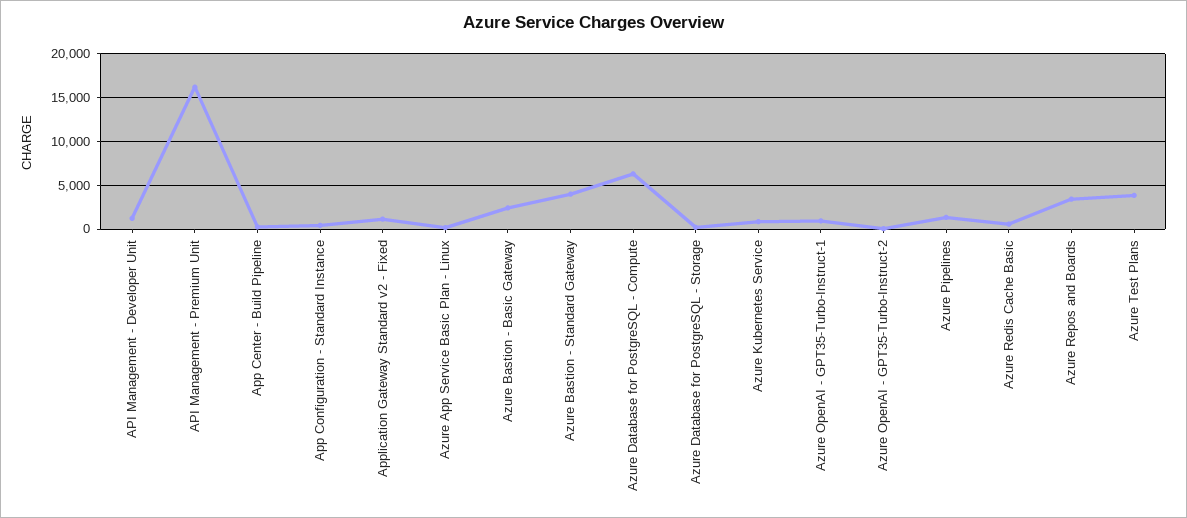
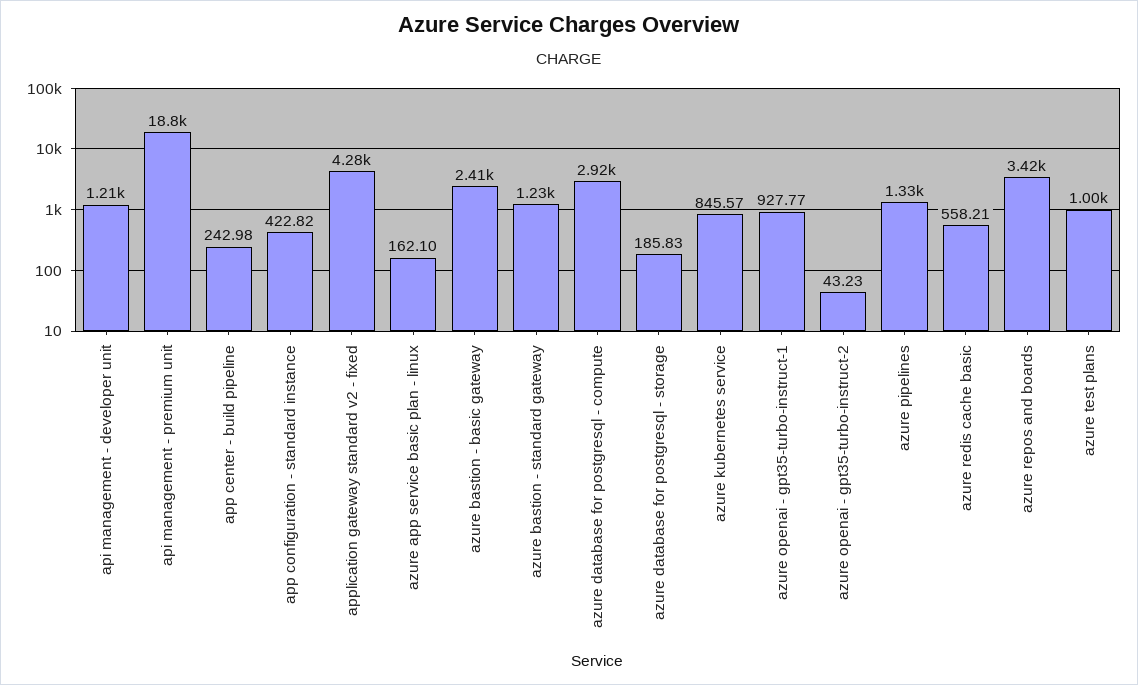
  {
    "API Management - Developer Unit": 1210,
-   "API Management - Premium Unit": 16000,
+   "API Management - Premium Unit": 18800,
    "App Center - Build Pipeline": 242.98,
    "App Configuration - Standard Instance": 422.82,
-   "Application Gateway Standard v2 - Fixed": 1000,
+   "Application Gateway Standard v2 - Fixed": 4280,
    "Azure App Service Basic Plan - Linux": 162.1,
    "Azure Bastion - Basic Gateway": 2410,
-   "Azure Bastion - Standard Gateway": 4000,
+   "Azure Bastion - Standard Gateway": 1230,
-   "Azure Database for PostgreSQL - Compute": 6000,
+   "Azure Database for PostgreSQL - Compute": 2920,
    "Azure Database for PostgreSQL - Storage": 185.83,
    "Azure Kubernetes Service": 845.57,
    "Azure OpenAI - GPT35-Turbo-Instruct-1": 927.77,
    "Azure OpenAI - GPT35-Turbo-Instruct-2": 43.23,
    "Azure Pipelines": 1330,
    "Azure Redis Cache Basic": 558.21,
    "Azure Repos and Boards": 3420,
-   "Azure Test Plans": 4000
+   "Azure Test Plans": 1000
  }

